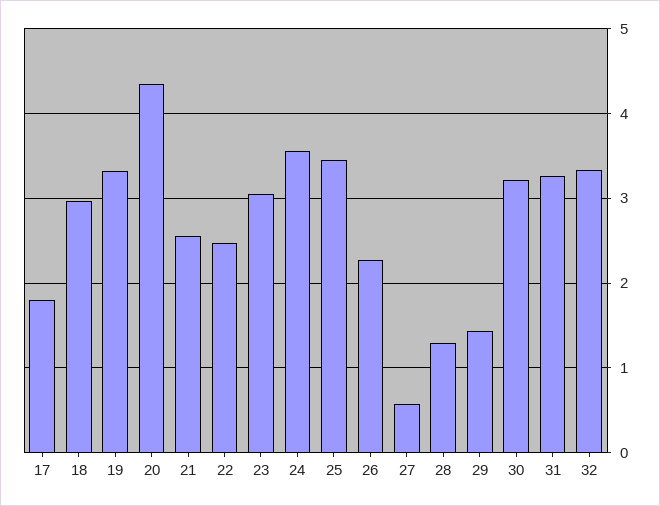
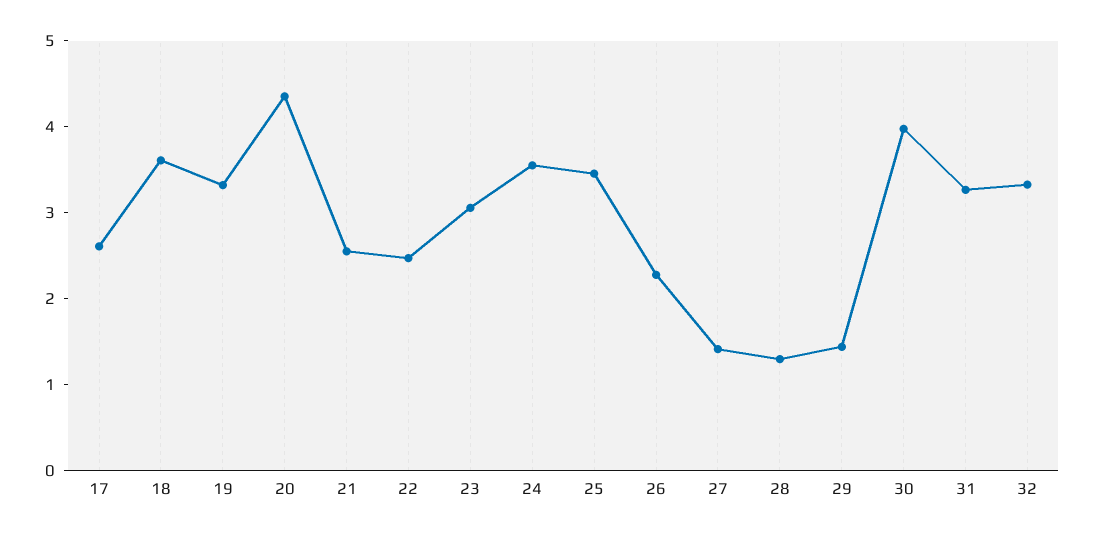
  {
-   "17": 1.8,
+   "17": 2.6,
-   "18": 3,
+   "18": 3.6,
    "19": 3.3,
    "20": 4.4,
    "21": 2.6,
    "22": 2.5,
    "23": 3.1,
    "24": 3.6,
    "25": 3.5,
    "26": 2.3,
-   "27": 0.6,
+   "27": 1.4,
    "28": 1.3,
    "29": 1.4,
-   "30": 3.2,
+   "30": 4,
    "31": 3.3,
    "32": 3.3
  }

